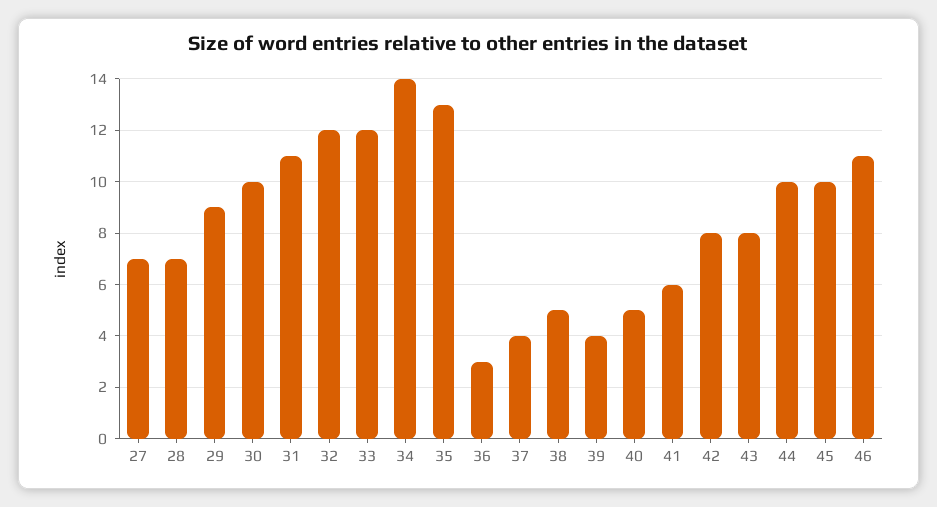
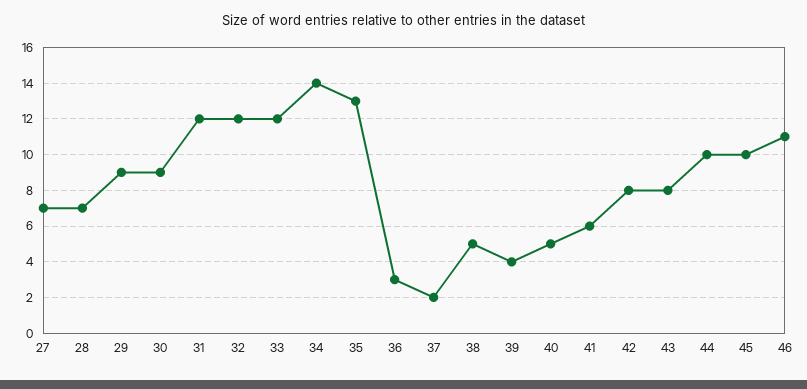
  {
    "27": 7,
    "28": 7,
    "29": 9,
-   "30": 10,
+   "30": 9,
-   "31": 11,
+   "31": 12,
    "32": 12,
    "33": 12,
    "34": 14,
    "35": 13,
    "36": 3,
-   "37": 4,
+   "37": 2,
    "38": 5,
    "39": 4,
    "40": 5,
    "41": 6,
    "42": 8,
    "43": 8,
    "44": 10,
    "45": 10,
    "46": 11
  }

